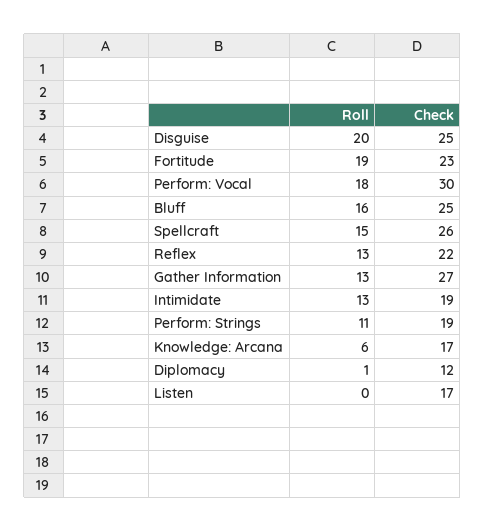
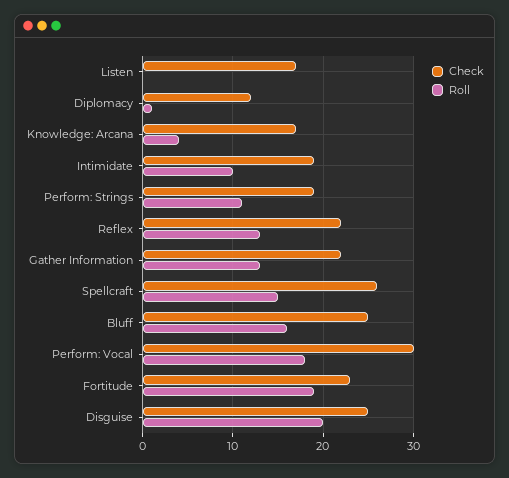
  {
    "Roll": {
      "Disguise": 20,
      "Fortitude": 19,
      "Perform: Vocal": 18,
      "Bluff": 16,
      "Spellcraft": 15,
      "Reflex": 13,
      "Gather Information": 13,
-     "Intimidate": 13,
+     "Intimidate": 10,
      "Perform: Strings": 11,
-     "Knowledge: Arcana": 6,
+     "Knowledge: Arcana": 4,
      "Diplomacy": 1,
      "Listen": 0
    },
    "Check": {
      "Disguise": 25,
      "Fortitude": 23,
      "Perform: Vocal": 30,
      "Bluff": 25,
      "Spellcraft": 26,
      "Reflex": 22,
-     "Gather Information": 27,
+     "Gather Information": 22,
      "Intimidate": 19,
      "Perform: Strings": 19,
      "Knowledge: Arcana": 17,
      "Diplomacy": 12,
      "Listen": 17
    }
  }

